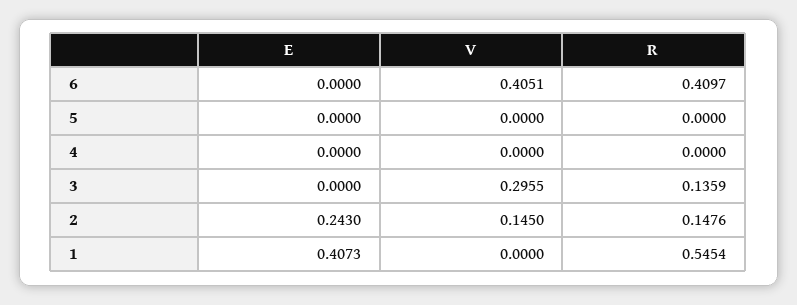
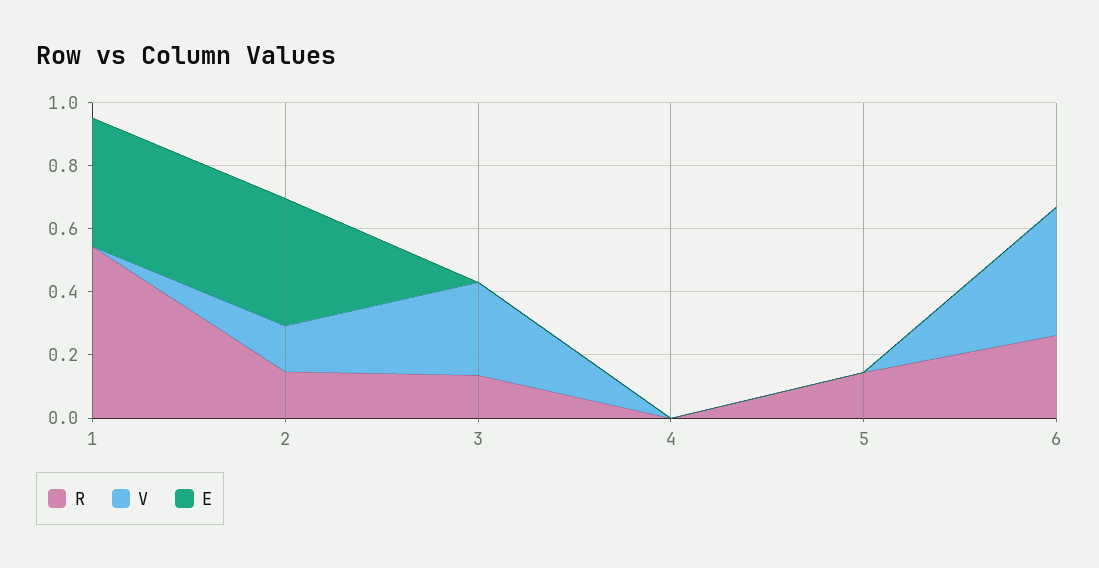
  {
    "E": {
      "6": 0,
      "5": 0,
      "4": 0,
      "3": 0,
-     "2": 0.243,
+     "2": 0.4,
      "1": 0.4073
    },
    "V": {
      "6": 0.4051,
      "5": 0,
      "4": 0,
      "3": 0.2955,
      "2": 0.145,
      "1": 0
    },
    "R": {
-     "6": 0.4097,
+     "6": 0.25,
-     "5": 0,
+     "5": 0.15,
      "4": 0,
      "3": 0.1359,
      "2": 0.1476,
      "1": 0.5454
    }
  }

